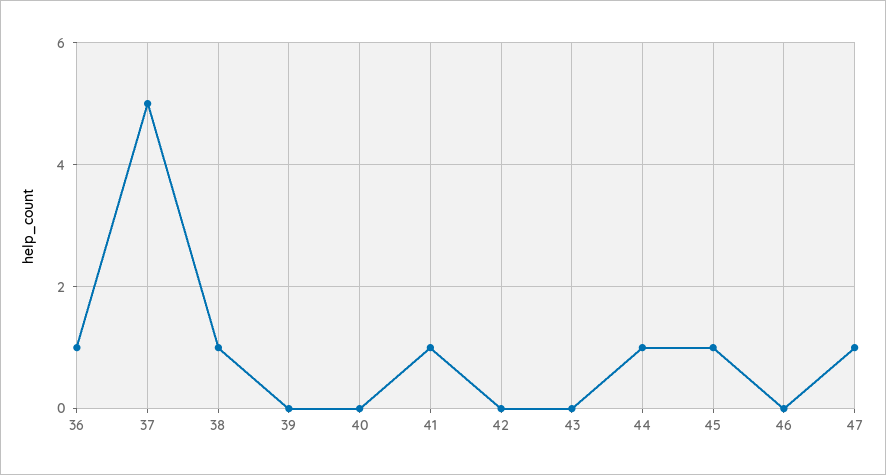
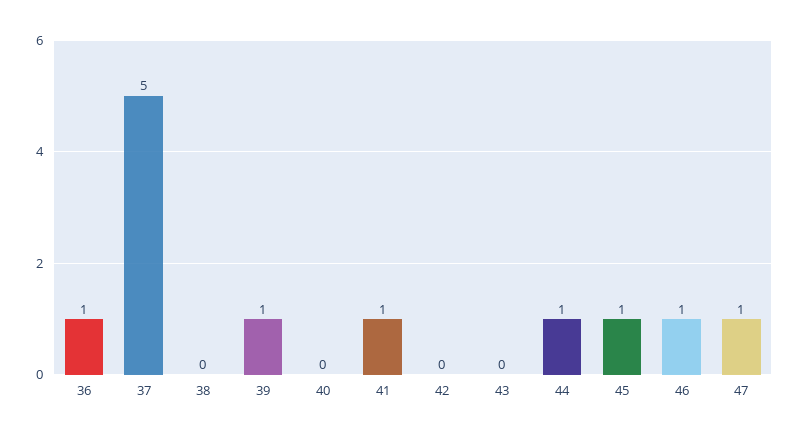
  {
    "36": 1,
    "37": 5,
-   "38": 1,
+   "38": 0,
-   "39": 0,
+   "39": 1,
    "40": 0,
    "41": 1,
    "42": 0,
    "43": 0,
    "44": 1,
    "45": 1,
-   "46": 0,
+   "46": 1,
    "47": 1
  }

